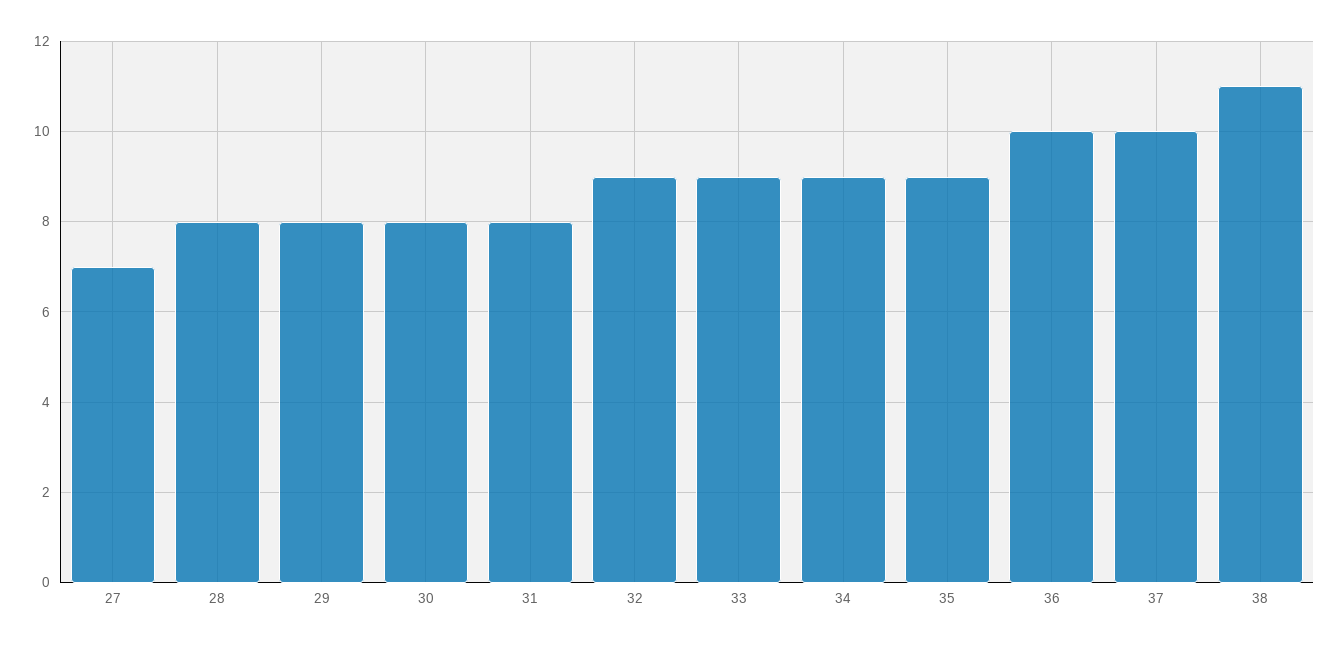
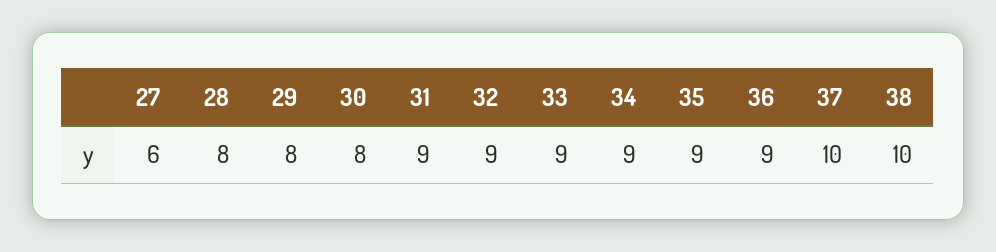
  {
-   "27": 7,
+   "27": 6,
    "28": 8,
    "29": 8,
    "30": 8,
-   "31": 8,
+   "31": 9,
    "32": 9,
    "33": 9,
    "34": 9,
    "35": 9,
-   "36": 10,
+   "36": 9,
    "37": 10,
-   "38": 11
+   "38": 10
  }

